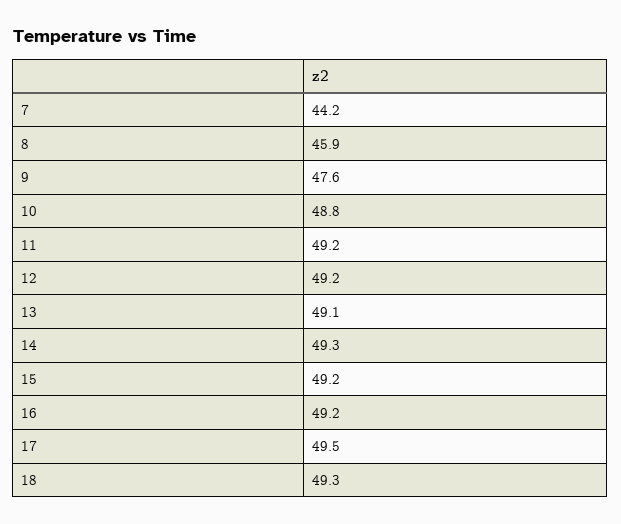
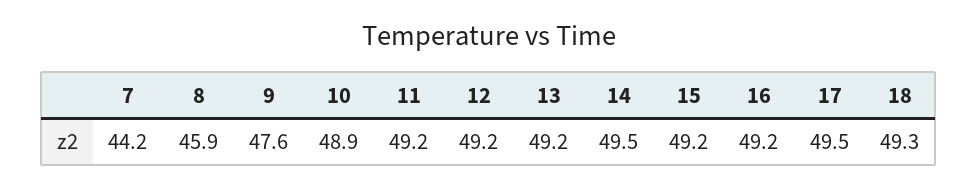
  {
    "7": 44.2,
    "8": 45.9,
    "9": 47.6,
-   "10": 48.8,
+   "10": 48.9,
    "11": 49.2,
    "12": 49.2,
-   "13": 49.1,
+   "13": 49.2,
-   "14": 49.3,
+   "14": 49.5,
    "15": 49.2,
    "16": 49.2,
    "17": 49.5,
    "18": 49.3
  }

